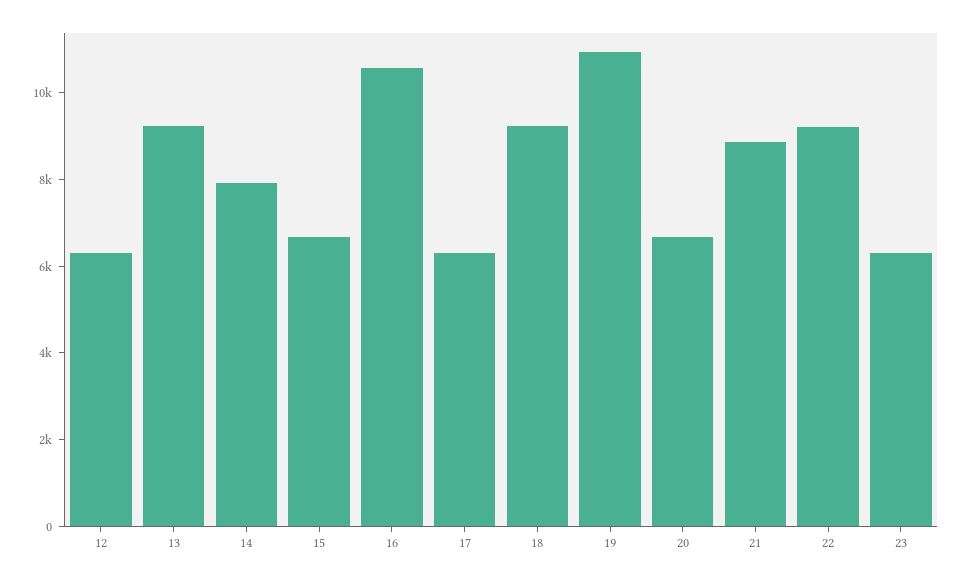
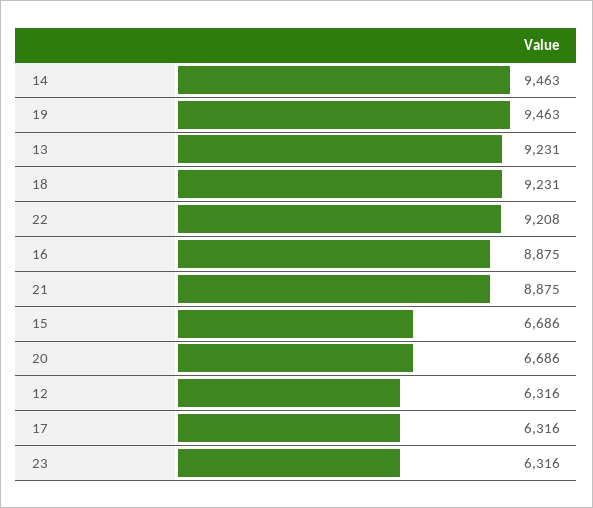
  {
    "12": 6316,
    "13": 9231,
-   "14": 8000,
+   "14": 9463,
    "15": 6686,
-   "16": 10500,
+   "16": 8875,
    "17": 6316,
    "18": 9231,
-   "19": 11000,
+   "19": 9463,
    "20": 6686,
    "21": 8875,
    "22": 9208,
    "23": 6316
  }

